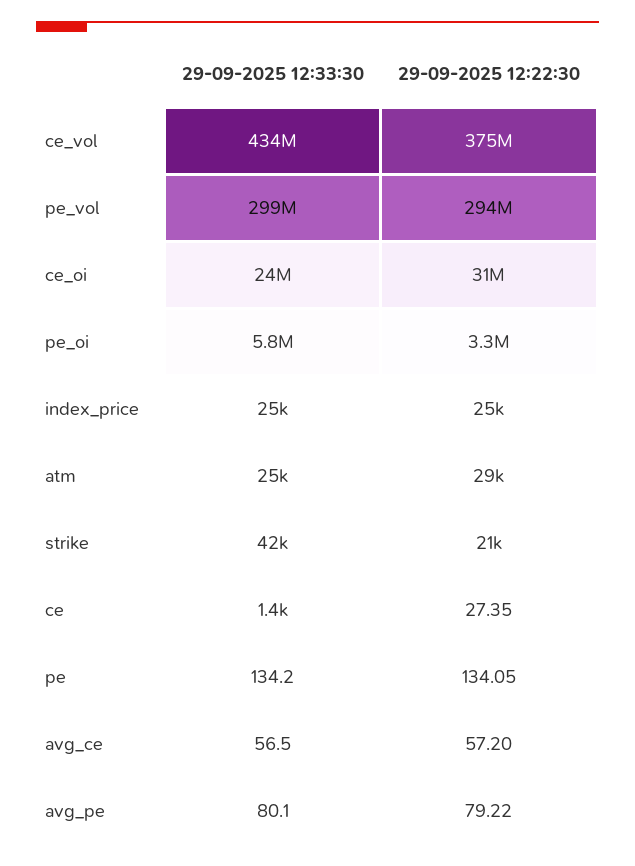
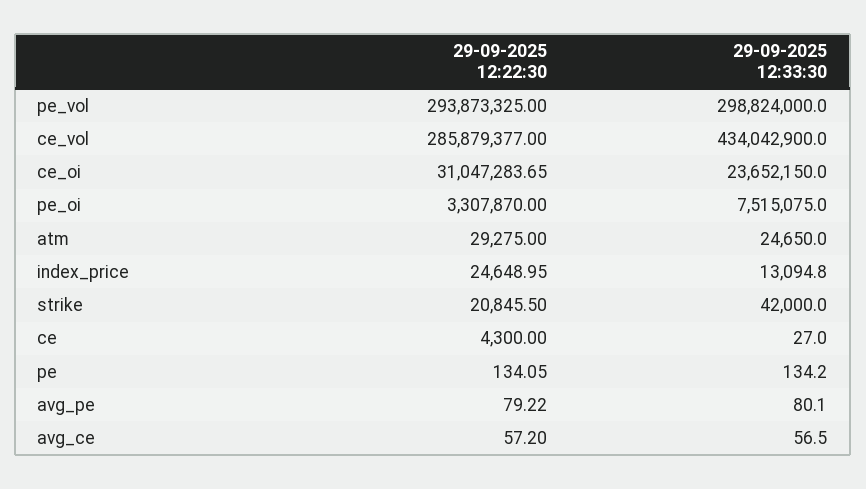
  {
    "29-09-2025 12:33:30": {
      "ce_vol": 434042900,
      "pe_vol": 298824000,
      "ce_oi": 23652150,
-     "pe_oi": 5800000,
+     "pe_oi": 7515075,
-     "index_price": 25000,
+     "index_price": 13094.8,
      "atm": 24650,
      "strike": 42000,
-     "ce": 1400,
+     "ce": 27,
      "pe": 134.2,
      "avg_ce": 56.5,
      "avg_pe": 80.1
    },
    "29-09-2025 12:22:30": {
-     "ce_vol": 375000000,
+     "ce_vol": 285879377,
      "pe_vol": 293873325,
      "ce_oi": 31047283.65,
      "pe_oi": 3307870,
      "index_price": 24648.95,
      "atm": 29275,
      "strike": 20845.5,
-     "ce": 27.35,
+     "ce": 4300,
      "pe": 134.05,
      "avg_ce": 57.2,
      "avg_pe": 79.22
    }
  }

